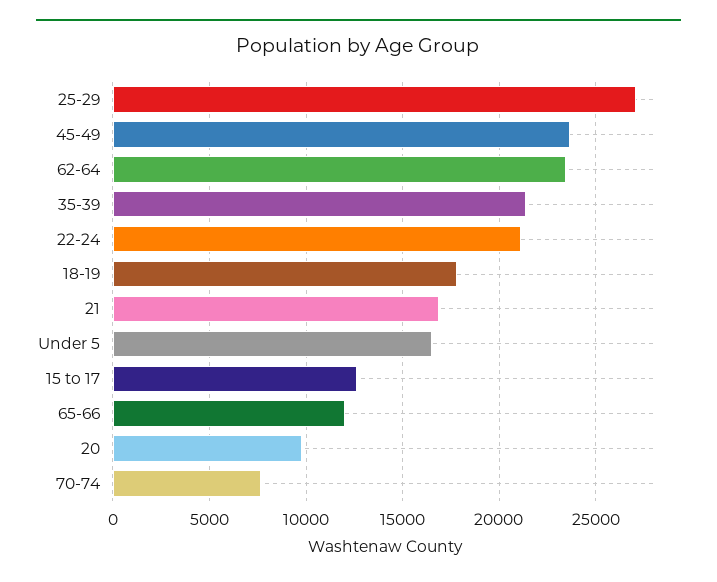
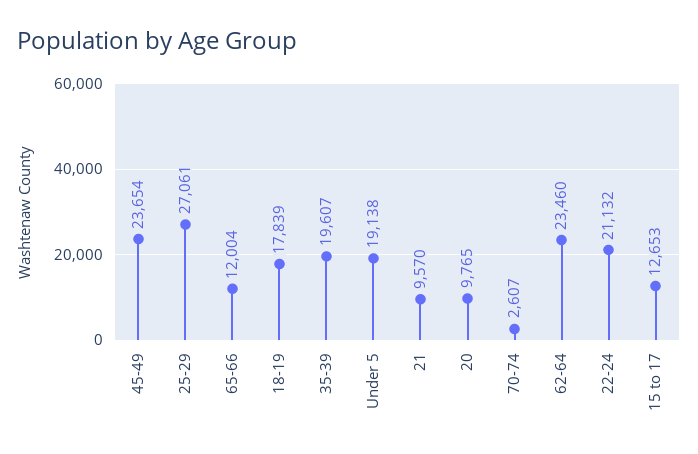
  {
    "25-29": 27061,
    "45-49": 23654,
    "62-64": 23460,
-   "35-39": 21500,
+   "35-39": 19607,
    "22-24": 21132,
    "18-19": 17839,
-   "21": 17000,
+   "21": 9570,
-   "Under 5": 16500,
+   "Under 5": 19138,
    "15 to 17": 12653,
    "65-66": 12004,
    "20": 9765,
-   "70-74": 7500
+   "70-74": 2607
  }

